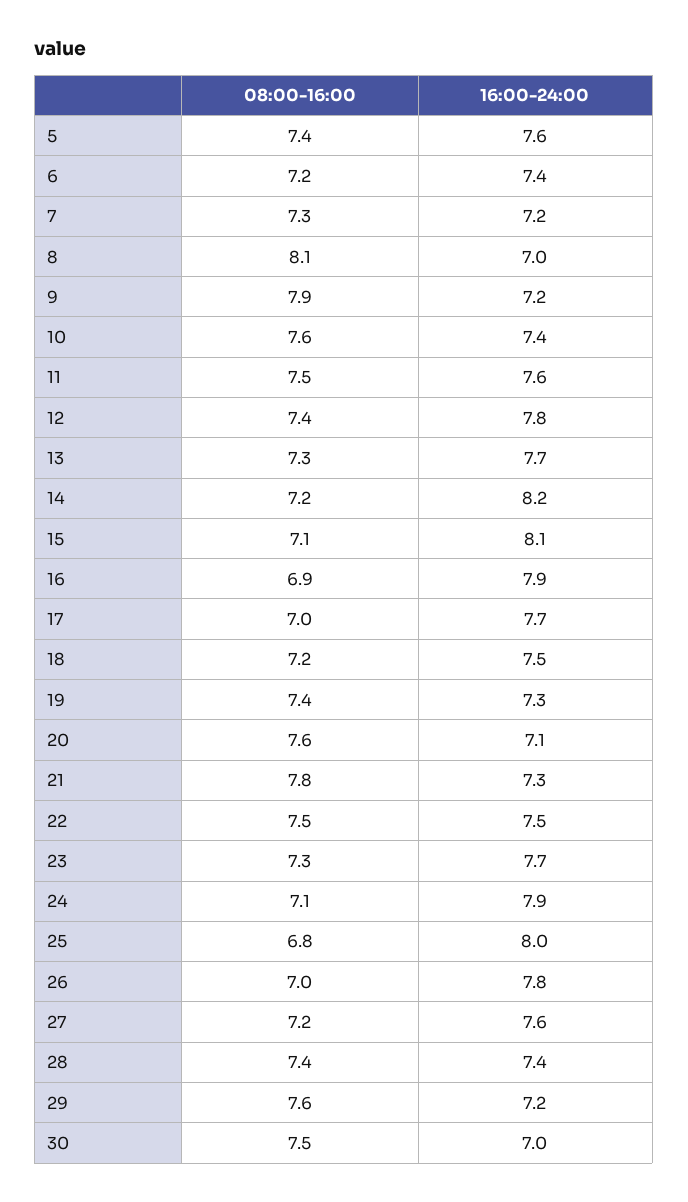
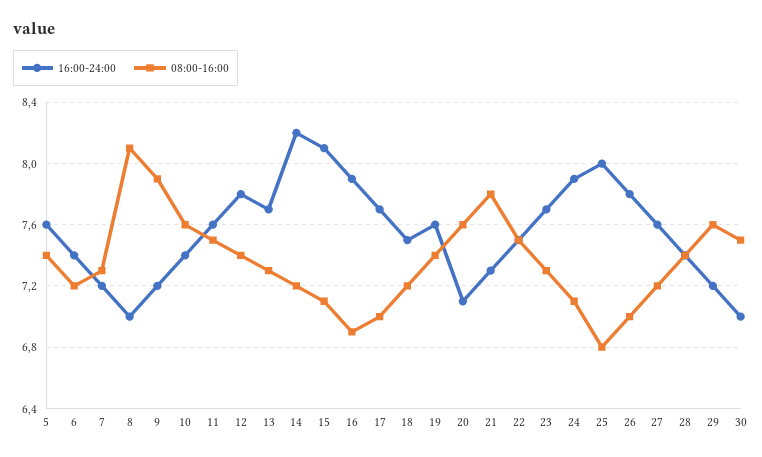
  {
    "08:00-16:00": {
      "5": 7.4,
      "6": 7.2,
      "7": 7.3,
      "8": 8.1,
      "9": 7.9,
      "10": 7.6,
      "11": 7.5,
      "12": 7.4,
      "13": 7.3,
      "14": 7.2,
      "15": 7.1,
      "16": 6.9,
      "17": 7,
      "18": 7.2,
      "19": 7.4,
      "20": 7.6,
      "21": 7.8,
      "22": 7.5,
      "23": 7.3,
      "24": 7.1,
      "25": 6.8,
      "26": 7,
      "27": 7.2,
      "28": 7.4,
      "29": 7.6,
      "30": 7.5
    },
    "16:00-24:00": {
      "5": 7.6,
      "6": 7.4,
      "7": 7.2,
      "8": 7,
      "9": 7.2,
      "10": 7.4,
      "11": 7.6,
      "12": 7.8,
      "13": 7.7,
      "14": 8.2,
      "15": 8.1,
      "16": 7.9,
      "17": 7.7,
      "18": 7.5,
-     "19": 7.3,
+     "19": 7.6,
      "20": 7.1,
      "21": 7.3,
      "22": 7.5,
      "23": 7.7,
      "24": 7.9,
      "25": 8,
      "26": 7.8,
      "27": 7.6,
      "28": 7.4,
      "29": 7.2,
      "30": 7
    }
  }

